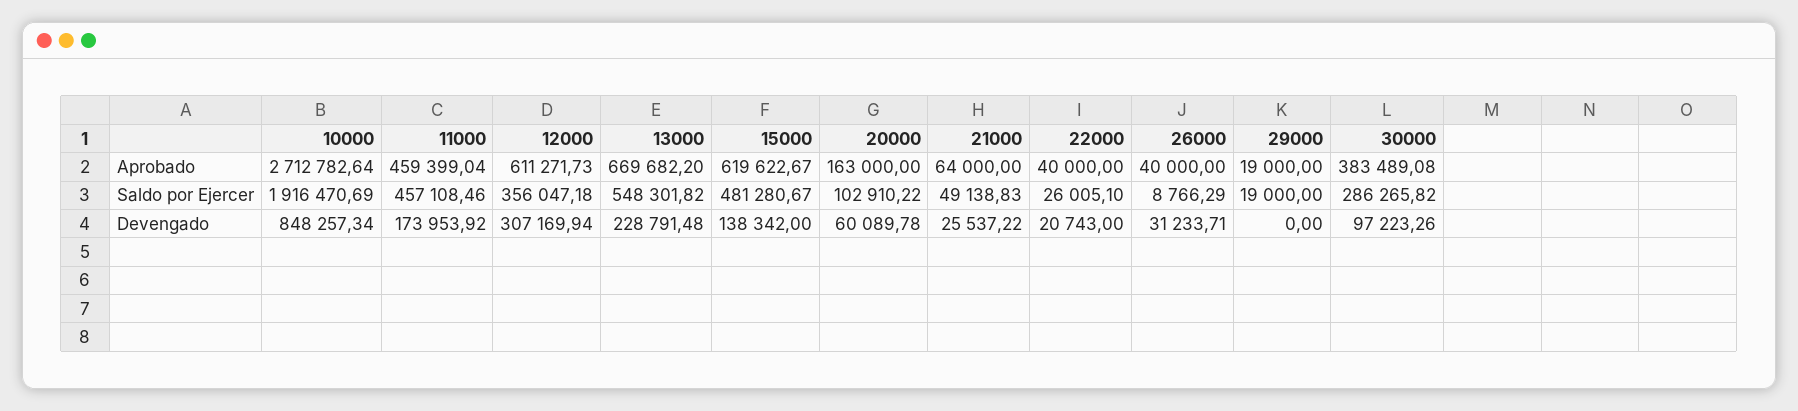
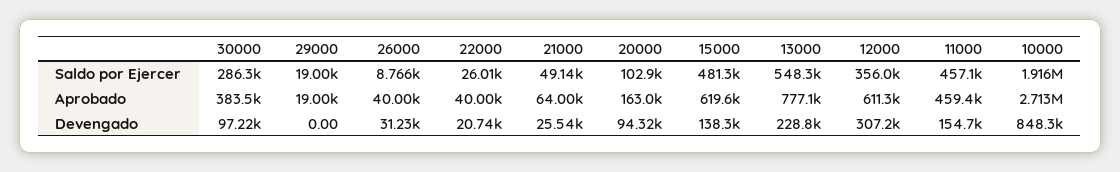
  {
    "10000": {
      "Aprobado": 2712782.64,
      "Saldo por Ejercer": 1916470.69,
      "Devengado": 848257.34
    },
    "11000": {
      "Aprobado": 459399.04,
      "Saldo por Ejercer": 457108.46,
-     "Devengado": 173953.92
+     "Devengado": 154700
    },
    "12000": {
      "Aprobado": 611271.73,
      "Saldo por Ejercer": 356047.18,
      "Devengado": 307169.94
    },
    "13000": {
-     "Aprobado": 669682.2,
+     "Aprobado": 777100,
      "Saldo por Ejercer": 548301.82,
      "Devengado": 228791.48
    },
    "15000": {
      "Aprobado": 619622.67,
      "Saldo por Ejercer": 481280.67,
      "Devengado": 138342
    },
    "20000": {
      "Aprobado": 163000,
      "Saldo por Ejercer": 102910.22,
-     "Devengado": 60089.78
+     "Devengado": 94320
    },
    "21000": {
      "Aprobado": 64000,
      "Saldo por Ejercer": 49138.83,
      "Devengado": 25537.22
    },
    "22000": {
      "Aprobado": 40000,
      "Saldo por Ejercer": 26005.1,
      "Devengado": 20743
    },
    "26000": {
      "Aprobado": 40000,
      "Saldo por Ejercer": 8766.29,
      "Devengado": 31233.71
    },
    "29000": {
      "Aprobado": 19000,
      "Saldo por Ejercer": 19000,
      "Devengado": 0
    },
    "30000": {
      "Aprobado": 383489.08,
      "Saldo por Ejercer": 286265.82,
      "Devengado": 97223.26
    }
  }

